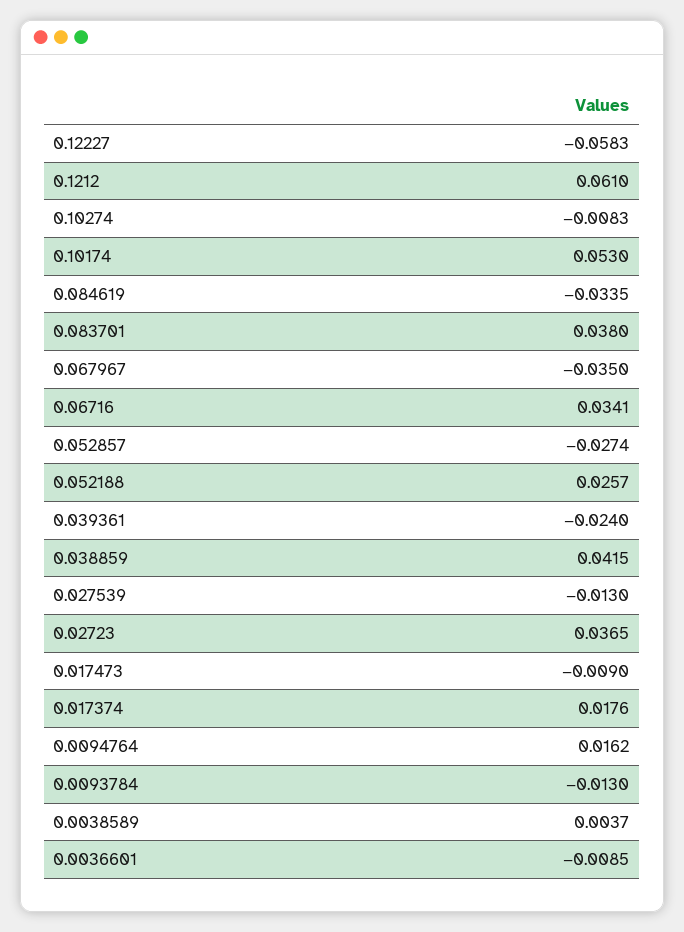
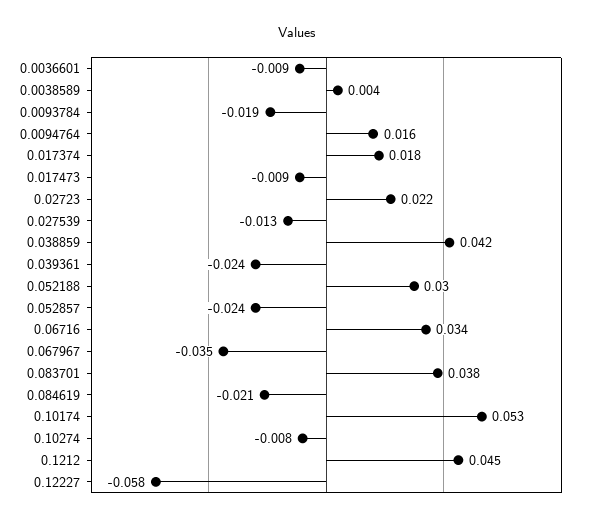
  {
    "0.12227": -0.0583,
-   "0.1212": 0.061,
+   "0.1212": 0.045,
    "0.10274": -0.0083,
    "0.10174": 0.053,
-   "0.084619": -0.0335,
+   "0.084619": -0.021,
    "0.083701": 0.038,
    "0.067967": -0.035,
    "0.06716": 0.0341,
-   "0.052857": -0.0274,
+   "0.052857": -0.024,
-   "0.052188": 0.0257,
+   "0.052188": 0.03,
    "0.039361": -0.024,
    "0.038859": 0.0415,
    "0.027539": -0.013,
-   "0.02723": 0.0365,
+   "0.02723": 0.022,
    "0.017473": -0.009,
    "0.017374": 0.0176,
    "0.0094764": 0.0162,
-   "0.0093784": -0.013,
+   "0.0093784": -0.019,
    "0.0038589": 0.0037,
    "0.0036601": -0.0085
  }

